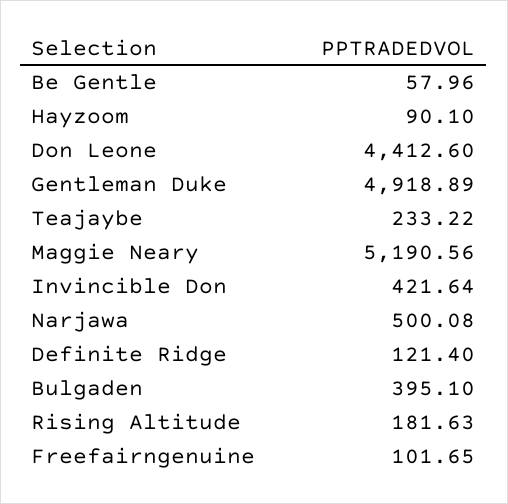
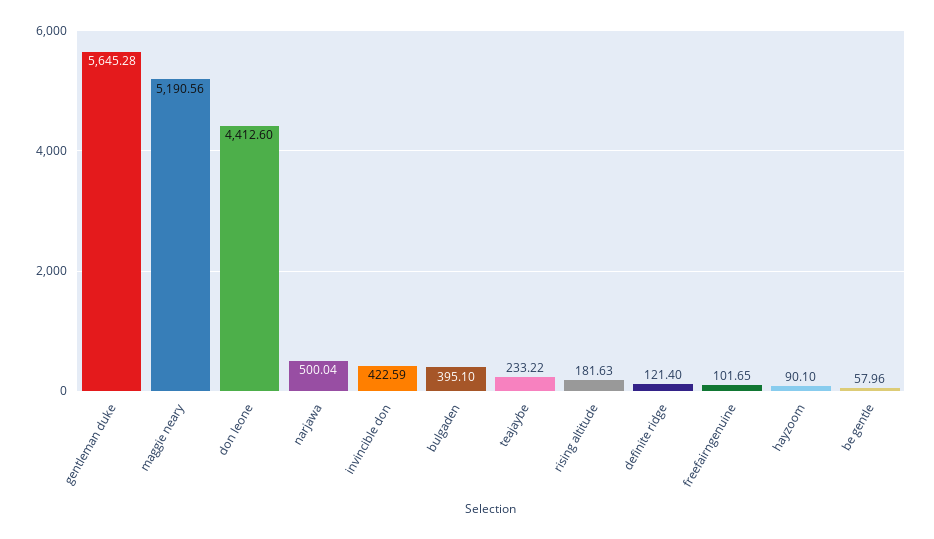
  {
    "Be Gentle": 57.96,
    "Hayzoom": 90.1,
    "Don Leone": 4412.6,
-   "Gentleman Duke": 4918.89,
+   "Gentleman Duke": 5645.28,
    "Teajaybe": 233.22,
    "Maggie Neary": 5190.56,
-   "Invincible Don": 421.64,
+   "Invincible Don": 422.59,
-   "Narjawa": 500.08,
+   "Narjawa": 500.04,
    "Definite Ridge": 121.4,
    "Bulgaden": 395.1,
    "Rising Altitude": 181.63,
    "Freefairngenuine": 101.65
  }

